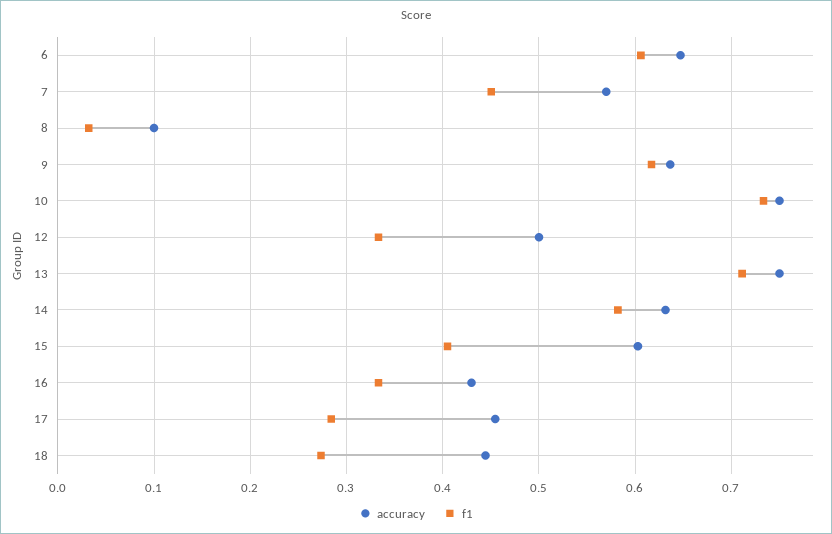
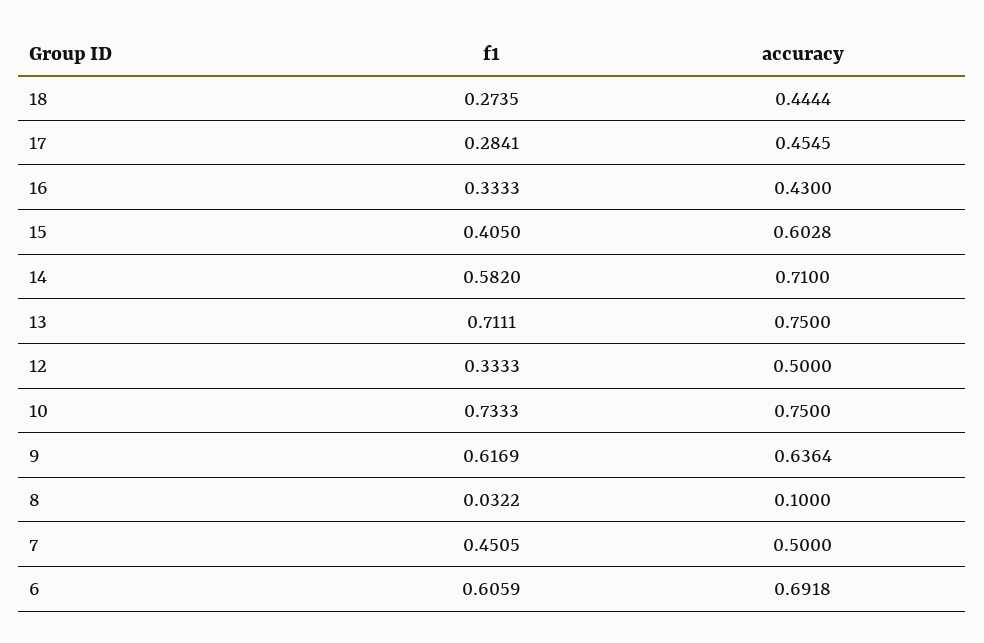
  {
    "accuracy": {
-     "6": 0.65,
+     "6": 0.6918,
-     "7": 0.57,
+     "7": 0.5,
      "8": 0.1,
      "9": 0.6364,
      "10": 0.75,
      "12": 0.5,
      "13": 0.75,
-     "14": 0.63,
+     "14": 0.71,
      "15": 0.6028,
      "16": 0.43,
      "17": 0.4545,
      "18": 0.4444
    },
    "f1": {
      "6": 0.6059,
      "7": 0.4505,
      "8": 0.0322,
      "9": 0.6169,
      "10": 0.7333,
      "12": 0.3333,
      "13": 0.7111,
      "14": 0.582,
      "15": 0.405,
      "16": 0.3333,
      "17": 0.2841,
      "18": 0.2735
    }
  }

